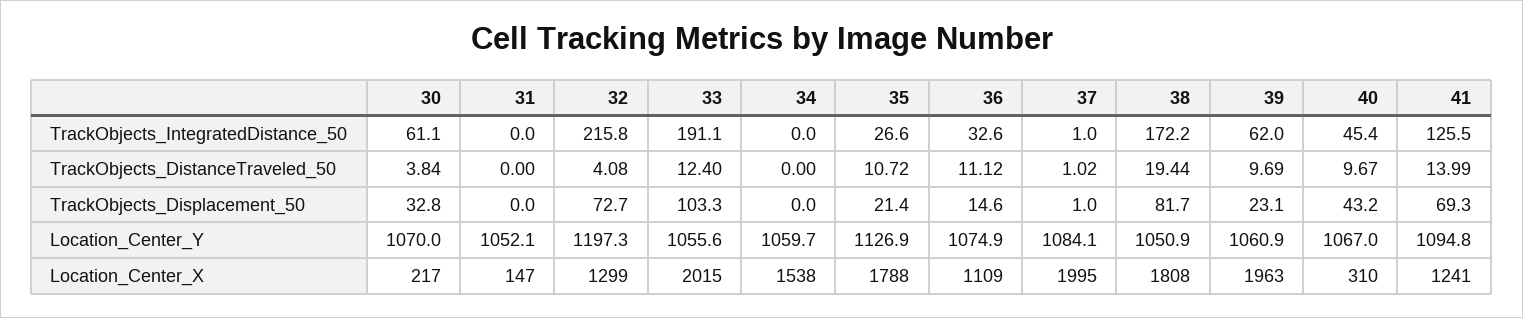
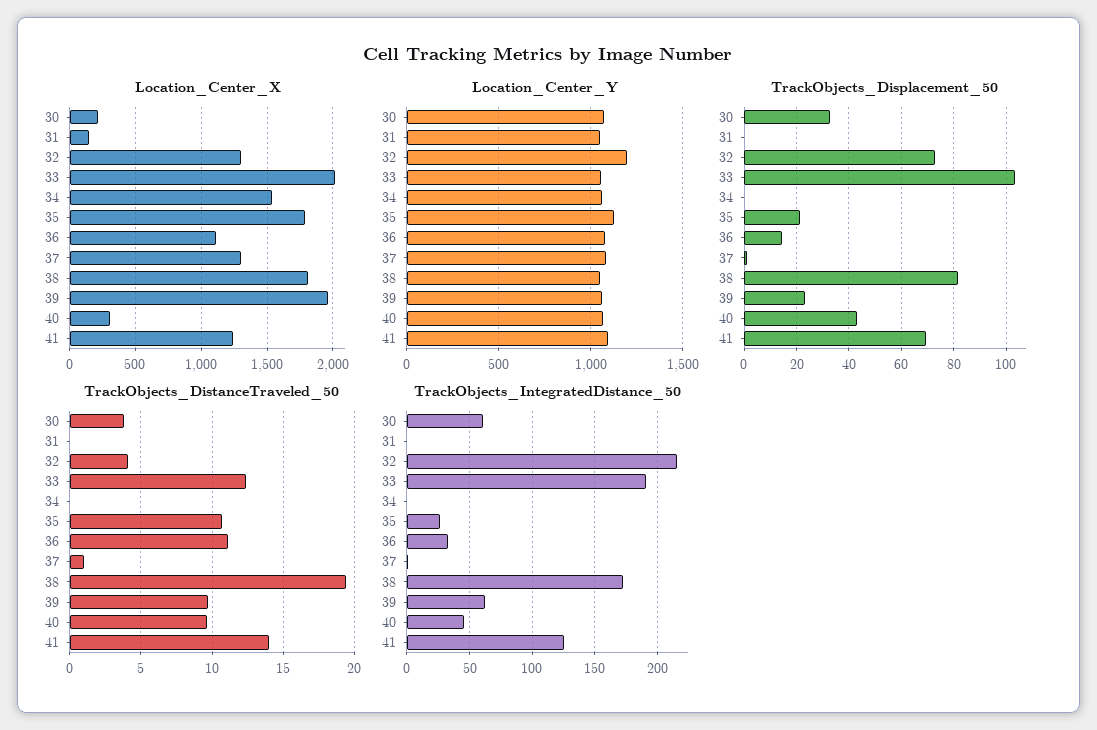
  {
    "TrackObjects_IntegratedDistance_50": {
      "30": 61.1,
      "31": 0,
      "32": 215.8,
      "33": 191.1,
      "34": 0,
      "35": 26.6,
      "36": 32.6,
      "37": 1,
      "38": 172.2,
      "39": 62,
      "40": 45.4,
      "41": 125.5
    },
    "TrackObjects_DistanceTraveled_50": {
      "30": 3.84,
      "31": 0,
      "32": 4.08,
      "33": 12.4,
      "34": 0,
      "35": 10.72,
      "36": 11.12,
      "37": 1.02,
      "38": 19.44,
      "39": 9.69,
      "40": 9.67,
      "41": 13.99
    },
    "TrackObjects_Displacement_50": {
      "30": 32.8,
      "31": 0,
      "32": 72.7,
      "33": 103.3,
      "34": 0,
      "35": 21.4,
      "36": 14.6,
      "37": 1,
      "38": 81.7,
      "39": 23.1,
      "40": 43.2,
      "41": 69.3
    },
    "Location_Center_Y": {
      "30": 1070,
      "31": 1052.1,
      "32": 1197.3,
      "33": 1055.6,
      "34": 1059.7,
      "35": 1126.9,
      "36": 1074.9,
      "37": 1084.1,
      "38": 1050.9,
      "39": 1060.9,
      "40": 1067,
      "41": 1094.8
    },
    "Location_Center_X": {
      "30": 217,
      "31": 147,
      "32": 1299,
      "33": 2015,
      "34": 1538,
      "35": 1788,
      "36": 1109,
-     "37": 1995,
+     "37": 1300,
      "38": 1808,
      "39": 1963,
      "40": 310,
      "41": 1241
    }
  }

